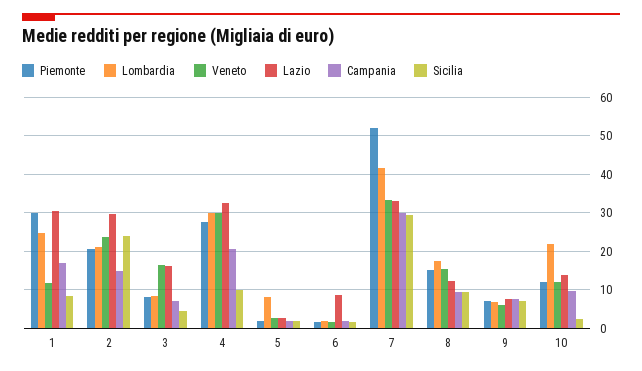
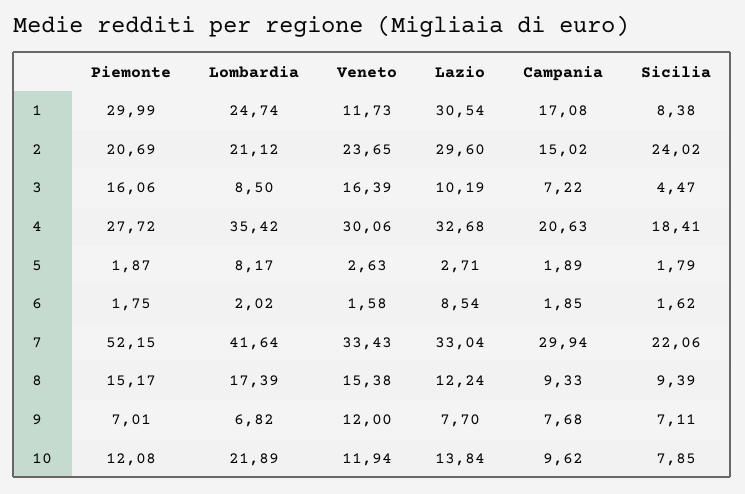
  {
    "Piemonte": {
      "1": 29.99,
      "2": 20.69,
-     "3": 8,
+     "3": 16.06,
      "4": 27.72,
      "5": 1.87,
      "6": 1.75,
      "7": 52.15,
      "8": 15.17,
      "9": 7.01,
      "10": 12.08
    },
    "Lombardia": {
      "1": 24.74,
      "2": 21.12,
      "3": 8.5,
-     "4": 30,
+     "4": 35.42,
      "5": 8.17,
      "6": 2.02,
      "7": 41.64,
      "8": 17.39,
      "9": 6.82,
      "10": 21.89
    },
    "Veneto": {
      "1": 11.73,
      "2": 23.65,
      "3": 16.39,
      "4": 30.06,
      "5": 2.63,
      "6": 1.58,
      "7": 33.43,
      "8": 15.38,
-     "9": 6,
+     "9": 12,
      "10": 11.94
    },
    "Lazio": {
      "1": 30.54,
      "2": 29.6,
-     "3": 16,
+     "3": 10.19,
      "4": 32.68,
      "5": 2.71,
      "6": 8.54,
      "7": 33.04,
      "8": 12.24,
      "9": 7.7,
      "10": 13.84
    },
    "Campania": {
      "1": 17.08,
      "2": 15.02,
      "3": 7.22,
      "4": 20.63,
      "5": 1.89,
      "6": 1.85,
      "7": 29.94,
      "8": 9.33,
      "9": 7.68,
      "10": 9.62
    },
    "Sicilia": {
      "1": 8.38,
      "2": 24.02,
      "3": 4.47,
-     "4": 10,
+     "4": 18.41,
      "5": 1.79,
      "6": 1.62,
-     "7": 30,
+     "7": 22.06,
      "8": 9.39,
      "9": 7.11,
-     "10": 2
+     "10": 7.85
    }
  }

